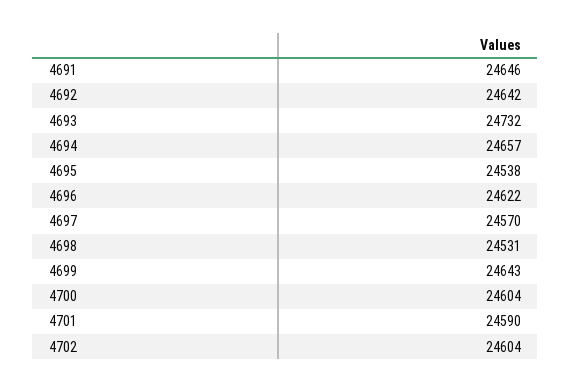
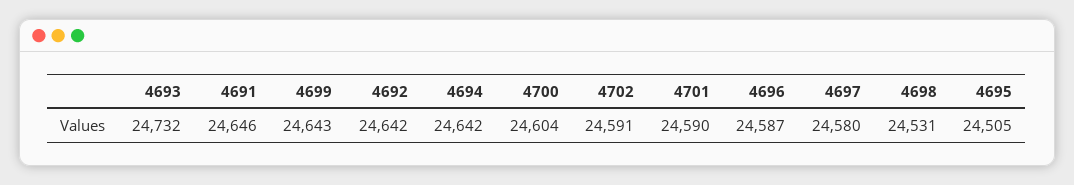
  {
    "4691": 24646,
    "4692": 24642,
    "4693": 24732,
-   "4694": 24657,
+   "4694": 24642,
-   "4695": 24538,
+   "4695": 24505,
-   "4696": 24622,
+   "4696": 24587,
-   "4697": 24570,
+   "4697": 24580,
    "4698": 24531,
    "4699": 24643,
    "4700": 24604,
    "4701": 24590,
-   "4702": 24604
+   "4702": 24591
  }

